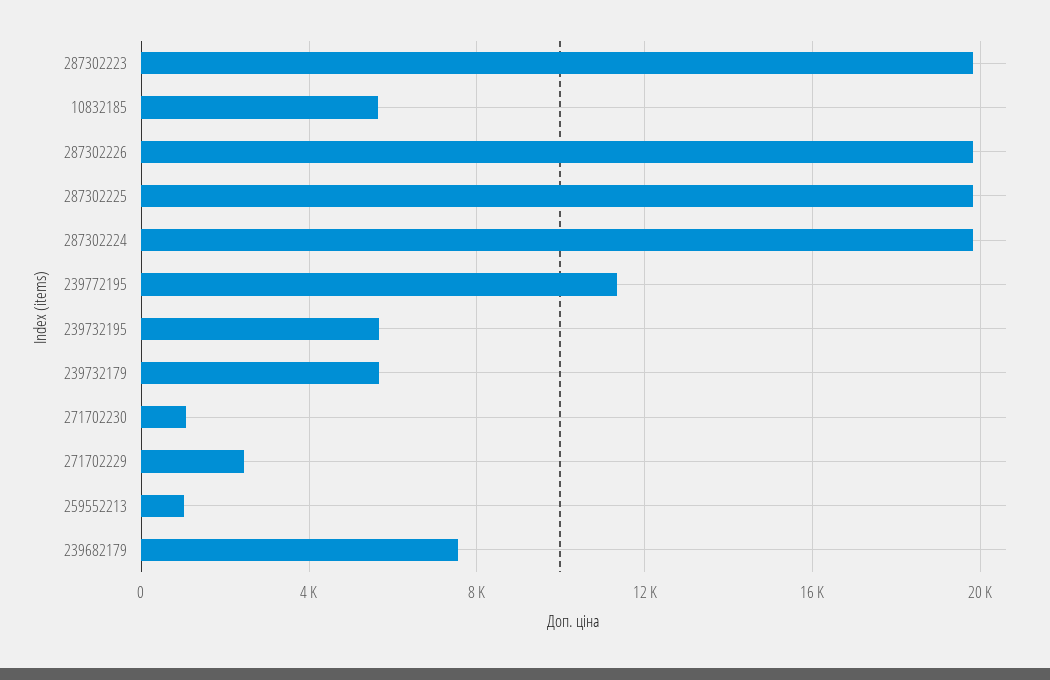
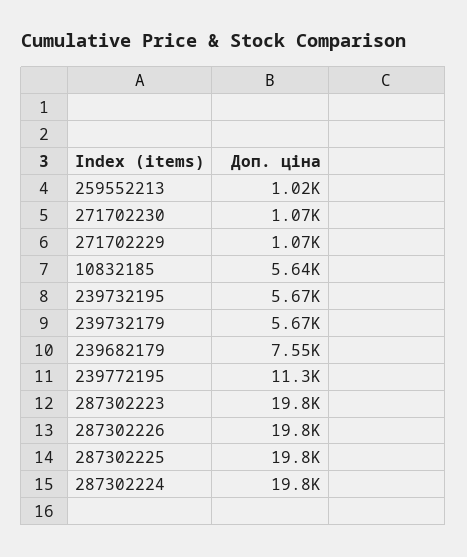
  {
    "287302223": 19800,
    "10832185": 5640,
    "287302226": 19800,
    "287302225": 19800,
    "287302224": 19800,
    "239772195": 11300,
    "239732195": 5670,
    "239732179": 5670,
    "271702230": 1070,
-   "271702229": 2500,
+   "271702229": 1070,
    "259552213": 1020,
    "239682179": 7550
  }

